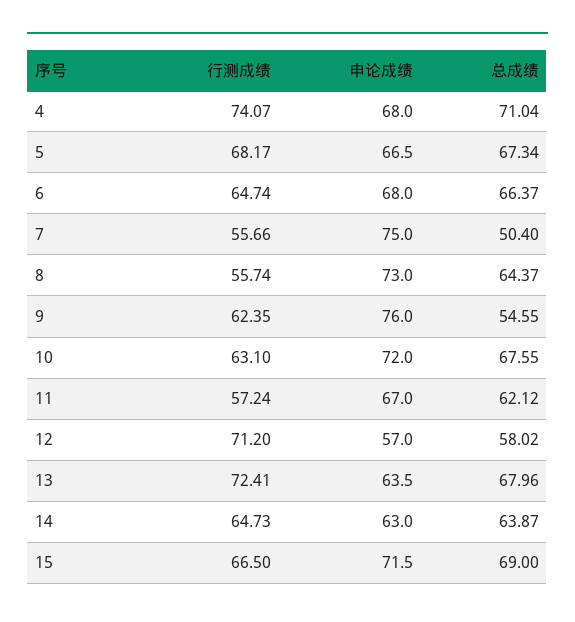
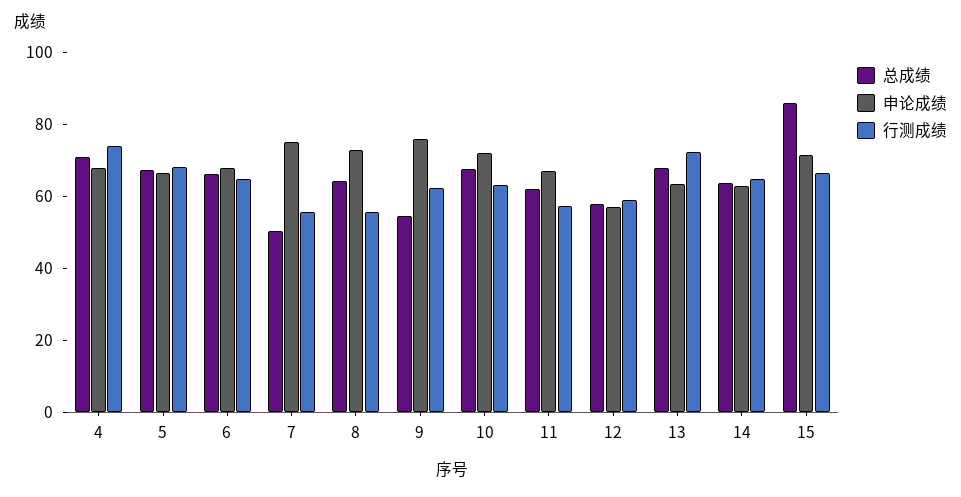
  {
    "行测成绩": {
      "4": 74.07,
      "5": 68.17,
      "6": 64.74,
      "7": 55.66,
      "8": 55.74,
      "9": 62.35,
      "10": 63.1,
      "11": 57.24,
-     "12": 71.2,
+     "12": 60,
      "13": 72.41,
      "14": 64.73,
      "15": 66.5
    },
    "申论成绩": {
      "4": 68,
      "5": 66.5,
      "6": 68,
      "7": 75,
      "8": 73,
      "9": 76,
      "10": 72,
      "11": 67,
      "12": 57,
      "13": 63.5,
      "14": 63,
      "15": 71.5
    },
    "总成绩": {
      "4": 71.04,
      "5": 67.34,
      "6": 66.37,
      "7": 50.4,
      "8": 64.37,
      "9": 54.55,
      "10": 67.55,
      "11": 62.12,
      "12": 58.02,
      "13": 67.96,
      "14": 63.87,
-     "15": 69
+     "15": 85
    }
  }

